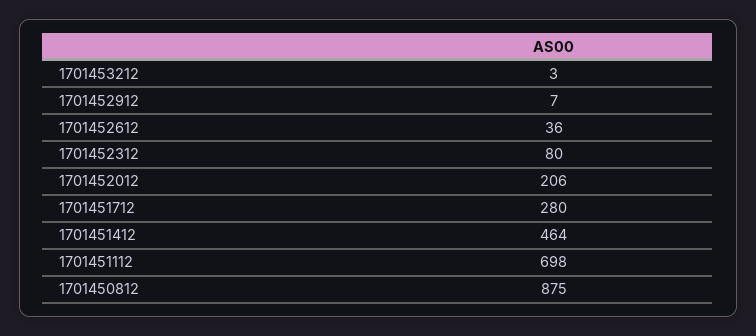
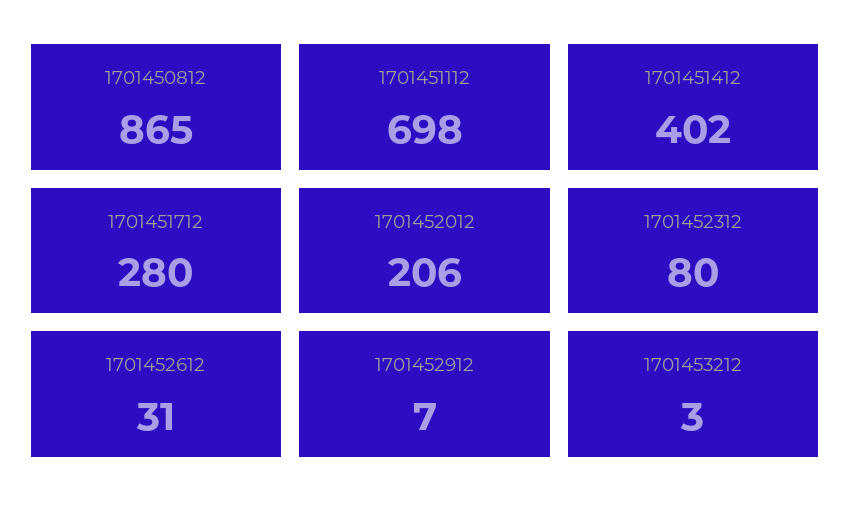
  {
    "1701453212": 3,
    "1701452912": 7,
-   "1701452612": 36,
+   "1701452612": 31,
    "1701452312": 80,
    "1701452012": 206,
    "1701451712": 280,
-   "1701451412": 464,
+   "1701451412": 402,
    "1701451112": 698,
-   "1701450812": 875
+   "1701450812": 865
  }

